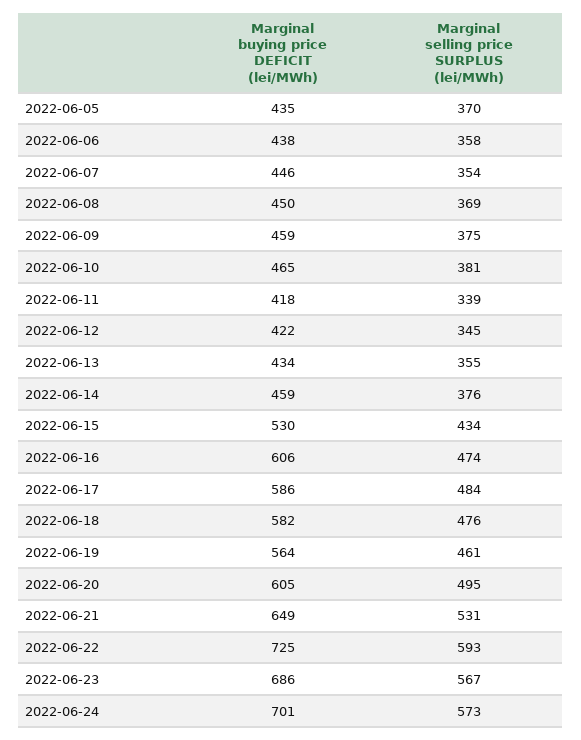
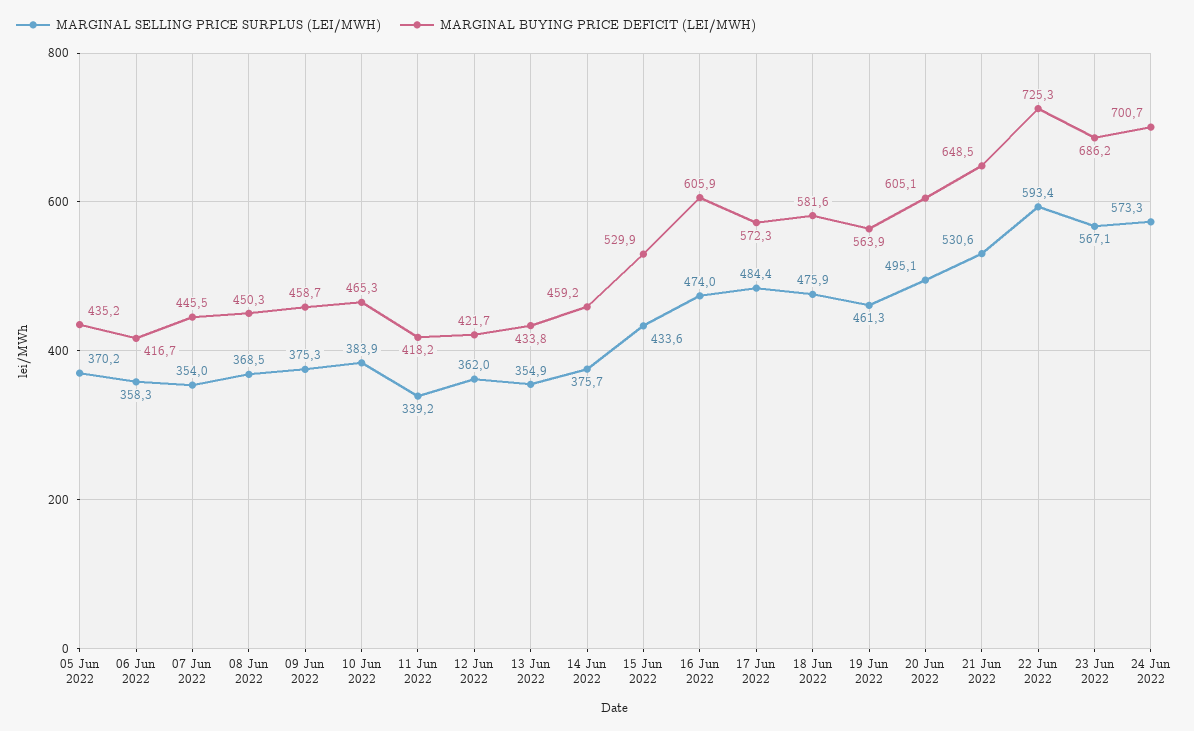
  {
    "Marginal buying price DEFICIT (lei/MWh)": {
      "2022-06-05": 435.2,
-     "2022-06-06": 438,
+     "2022-06-06": 416.7,
      "2022-06-07": 445.5,
      "2022-06-08": 450.3,
      "2022-06-09": 458.7,
      "2022-06-10": 465.3,
      "2022-06-11": 418.2,
      "2022-06-12": 421.7,
      "2022-06-13": 433.8,
      "2022-06-14": 459.2,
      "2022-06-15": 529.9,
      "2022-06-16": 605.9,
-     "2022-06-17": 586,
+     "2022-06-17": 572.3,
      "2022-06-18": 581.6,
      "2022-06-19": 563.9,
      "2022-06-20": 605.1,
      "2022-06-21": 648.5,
      "2022-06-22": 725.3,
      "2022-06-23": 686.2,
      "2022-06-24": 700.7
    },
    "Marginal selling price SURPLUS (lei/MWh)": {
      "2022-06-05": 370.2,
      "2022-06-06": 358.3,
      "2022-06-07": 354,
      "2022-06-08": 368.5,
      "2022-06-09": 375.3,
-     "2022-06-10": 381,
+     "2022-06-10": 383.9,
      "2022-06-11": 339.2,
-     "2022-06-12": 345,
+     "2022-06-12": 362,
      "2022-06-13": 354.9,
      "2022-06-14": 375.7,
      "2022-06-15": 433.6,
      "2022-06-16": 474,
      "2022-06-17": 484.4,
      "2022-06-18": 475.9,
      "2022-06-19": 461.3,
      "2022-06-20": 495.1,
      "2022-06-21": 530.6,
      "2022-06-22": 593.4,
      "2022-06-23": 567.1,
      "2022-06-24": 573.3
    }
  }

